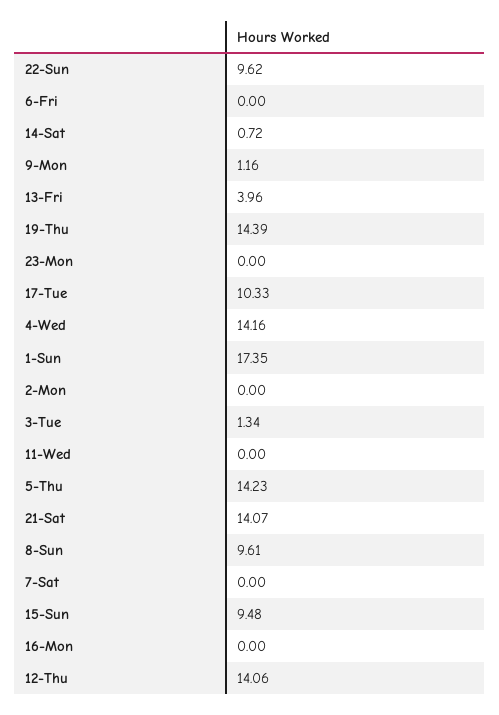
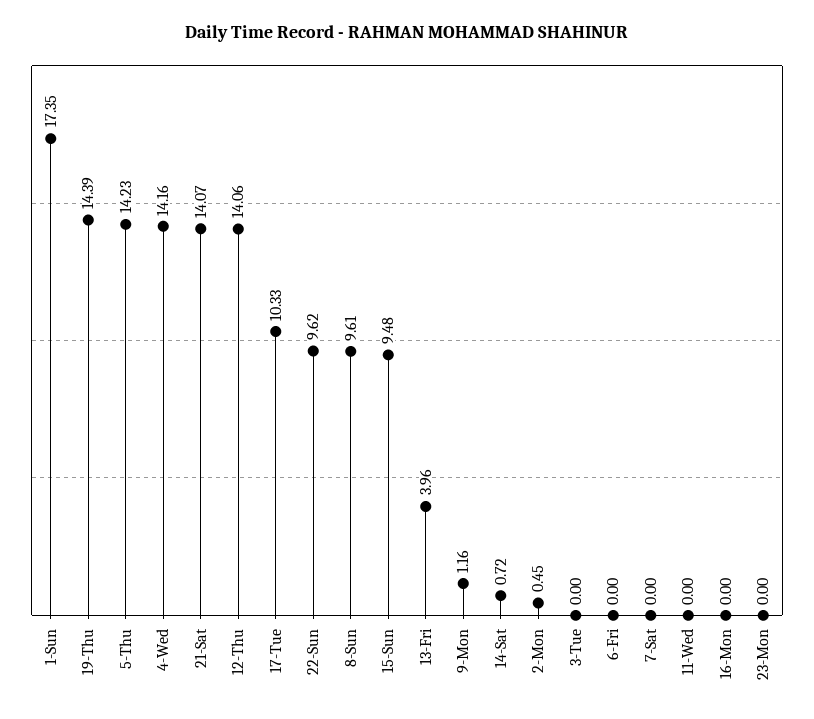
  {
    "22-Sun": 9.62,
    "6-Fri": 0,
    "14-Sat": 0.72,
    "9-Mon": 1.16,
    "13-Fri": 3.96,
    "19-Thu": 14.39,
    "23-Mon": 0,
    "17-Tue": 10.33,
    "4-Wed": 14.16,
    "1-Sun": 17.35,
-   "2-Mon": 0,
+   "2-Mon": 0.45,
-   "3-Tue": 1.34,
+   "3-Tue": 0,
    "11-Wed": 0,
    "5-Thu": 14.23,
    "21-Sat": 14.07,
    "8-Sun": 9.61,
    "7-Sat": 0,
    "15-Sun": 9.48,
    "16-Mon": 0,
    "12-Thu": 14.06
  }

